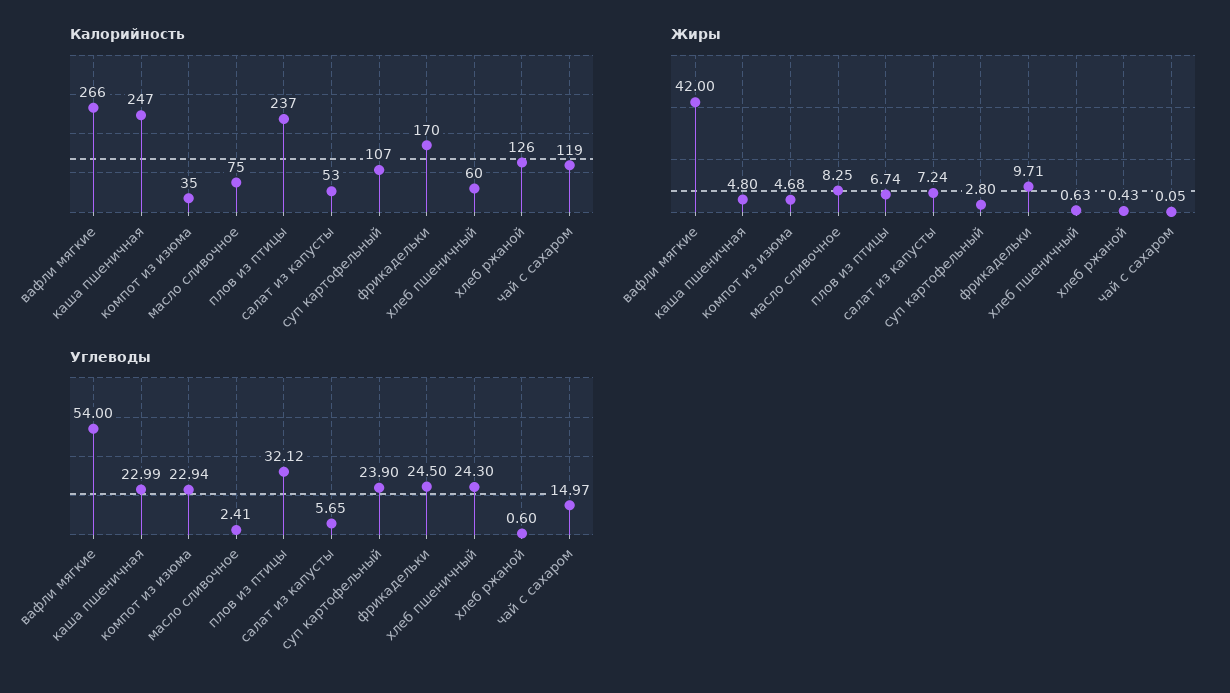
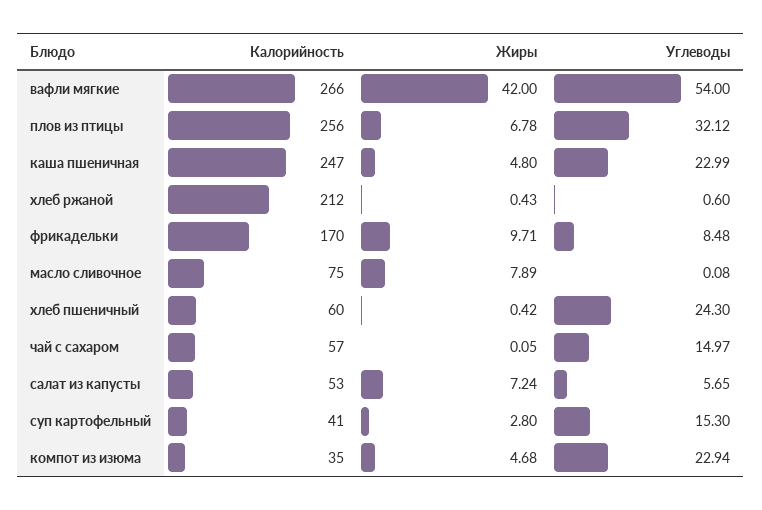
  {
    "Калорийность": {
      "вафли мягкие": 266,
      "каша пшеничная": 247,
      "компот из изюма": 35,
      "масло сливочное": 75,
-     "плов из птицы": 237,
+     "плов из птицы": 256,
      "салат из капусты": 53,
-     "суп картофельный": 107,
+     "суп картофельный": 41,
      "фрикадельки": 170,
      "хлеб пшеничный": 60,
-     "хлеб ржаной": 126,
+     "хлеб ржаной": 212,
-     "чай с сахаром": 119
+     "чай с сахаром": 57
    },
    "Жиры": {
      "вафли мягкие": 42,
      "каша пшеничная": 4.8,
      "компот из изюма": 4.68,
-     "масло сливочное": 8.25,
+     "масло сливочное": 7.89,
-     "плов из птицы": 6.74,
+     "плов из птицы": 6.78,
      "салат из капусты": 7.24,
      "суп картофельный": 2.8,
      "фрикадельки": 9.71,
-     "хлеб пшеничный": 0.63,
+     "хлеб пшеничный": 0.42,
      "хлеб ржаной": 0.43,
      "чай с сахаром": 0.05
    },
    "Углеводы": {
      "вафли мягкие": 54,
      "каша пшеничная": 22.99,
      "компот из изюма": 22.94,
-     "масло сливочное": 2.41,
+     "масло сливочное": 0.08,
      "плов из птицы": 32.12,
      "салат из капусты": 5.65,
-     "суп картофельный": 23.9,
+     "суп картофельный": 15.3,
-     "фрикадельки": 24.5,
+     "фрикадельки": 8.48,
      "хлеб пшеничный": 24.3,
      "хлеб ржаной": 0.6,
      "чай с сахаром": 14.97
    }
  }

